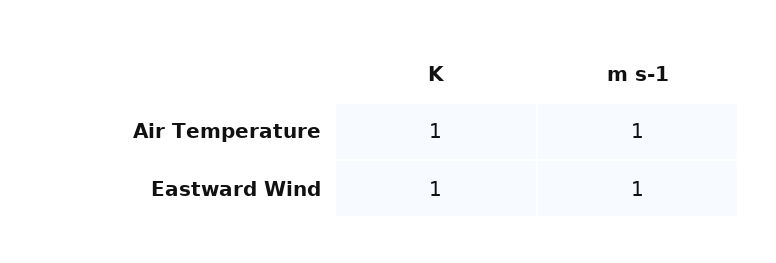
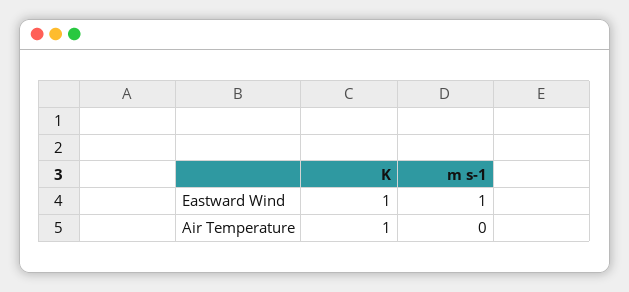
  {
    "K": {
      "Air Temperature": 1,
      "Eastward Wind": 1
    },
    "m s-1": {
-     "Air Temperature": 1,
+     "Air Temperature": 0,
      "Eastward Wind": 1
    }
  }

